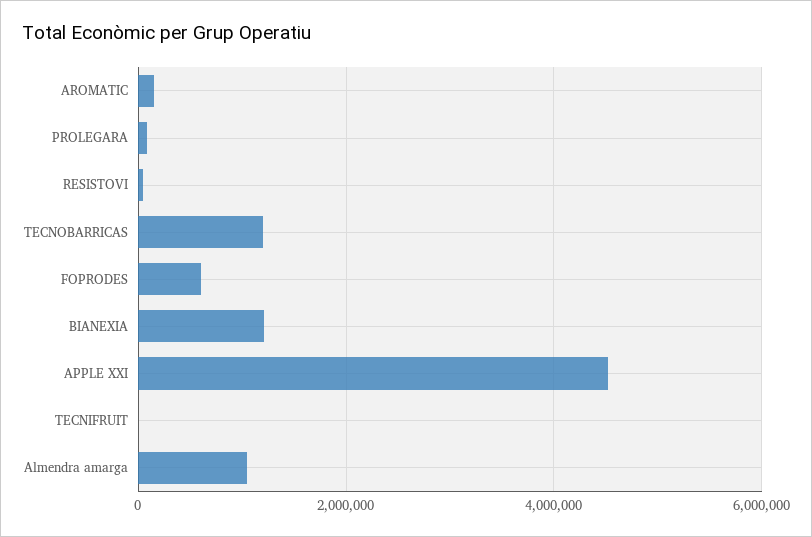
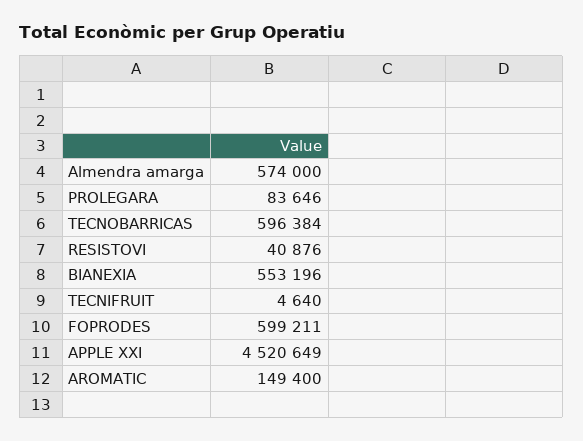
  {
    "AROMATIC": 149400,
    "PROLEGARA": 83646,
    "RESISTOVI": 40876,
-   "TECNOBARRICAS": 1200000,
+   "TECNOBARRICAS": 596384,
    "FOPRODES": 599211,
-   "BIANEXIA": 1200000,
+   "BIANEXIA": 553196,
    "APPLE XXI": 4520649,
    "TECNIFRUIT": 4640,
-   "Almendra amarga": 1000000
+   "Almendra amarga": 574000
  }

